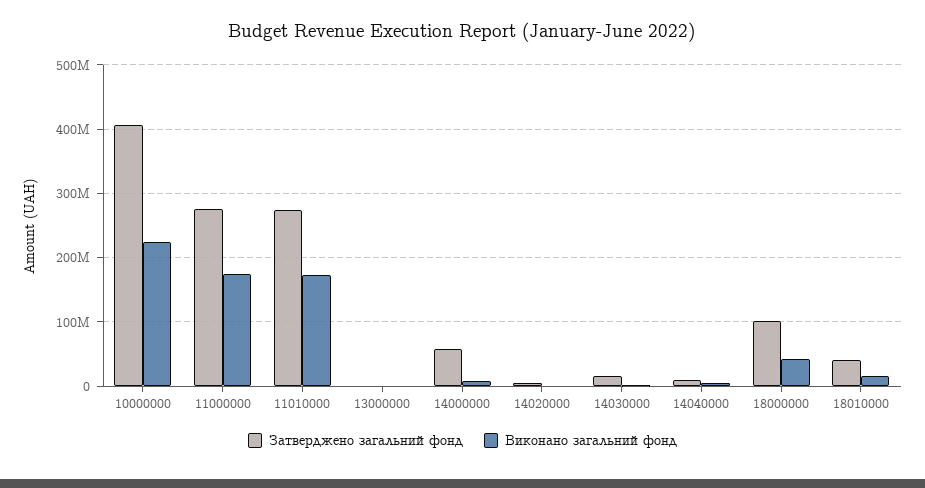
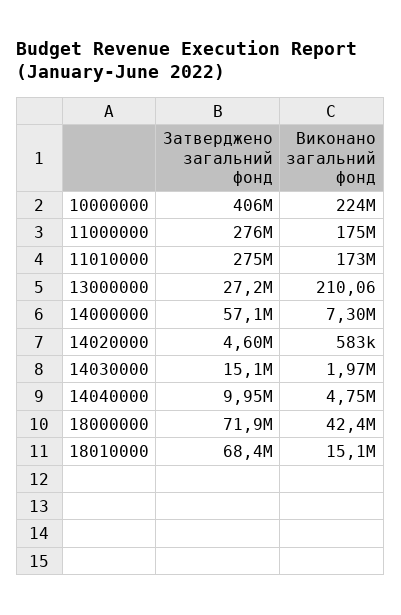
  {
    "Затверджено загальний фонд": {
      "10000000": 406000000,
      "11000000": 276000000,
      "11010000": 275000000,
-     "13000000": 0,
+     "13000000": 27200000,
      "14000000": 57100000,
      "14020000": 4600000,
      "14030000": 15100000,
      "14040000": 9950000,
-     "18000000": 100000000,
+     "18000000": 71900000,
-     "18010000": 40000000
+     "18010000": 68400000
    },
    "Виконано загальний фонд": {
      "10000000": 224000000,
      "11000000": 175000000,
      "11010000": 173000000,
      "13000000": 210.06,
      "14000000": 7300000,
      "14020000": 583000,
      "14030000": 1970000,
      "14040000": 4750000,
      "18000000": 42400000,
      "18010000": 15100000
    }
  }

